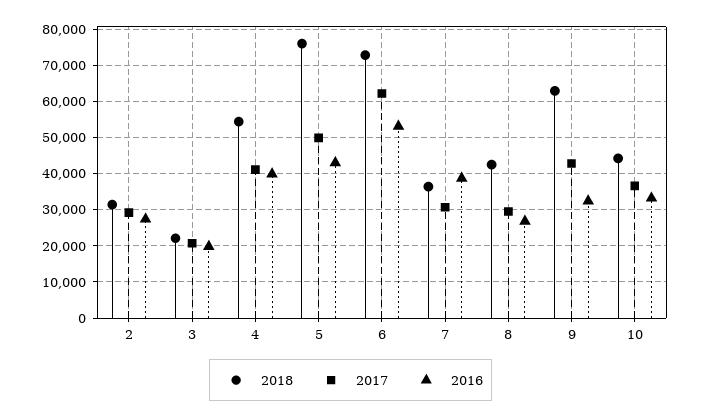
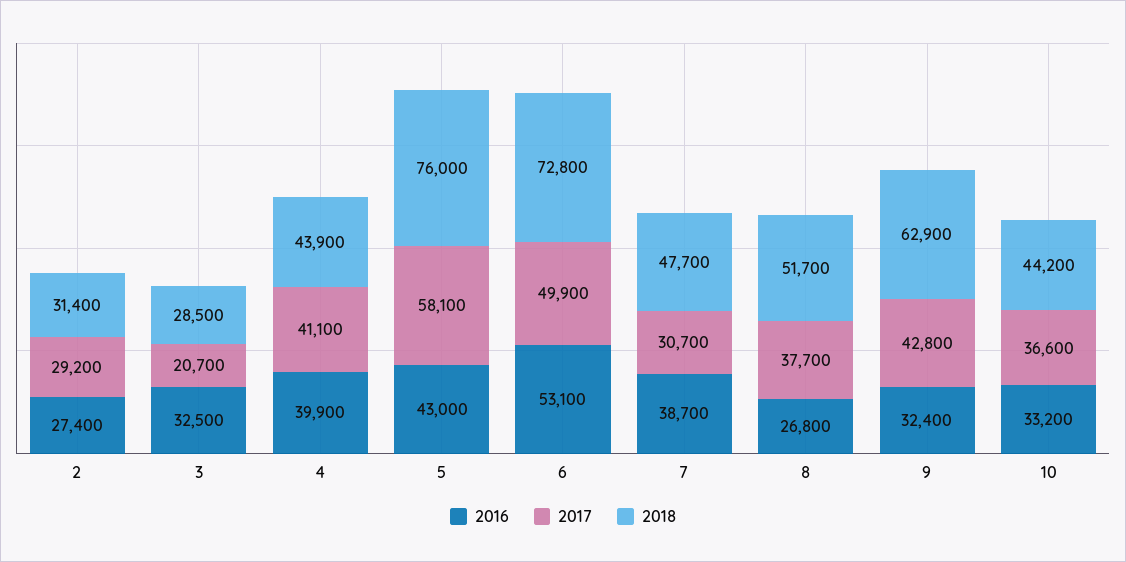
  {
    "2018": {
      "2": 31400,
-     "3": 22000,
+     "3": 28500,
-     "4": 54000,
+     "4": 43900,
      "5": 76000,
      "6": 72800,
-     "7": 36000,
+     "7": 47700,
-     "8": 42000,
+     "8": 51700,
      "9": 62900,
      "10": 44200
    },
    "2017": {
      "2": 29200,
      "3": 20700,
      "4": 41100,
-     "5": 50000,
+     "5": 58100,
-     "6": 62000,
+     "6": 49900,
      "7": 30700,
-     "8": 30000,
+     "8": 37700,
      "9": 42800,
      "10": 36600
    },
    "2016": {
      "2": 27400,
-     "3": 20000,
+     "3": 32500,
      "4": 39900,
      "5": 43000,
      "6": 53100,
      "7": 38700,
      "8": 26800,
      "9": 32400,
      "10": 33200
    }
  }

